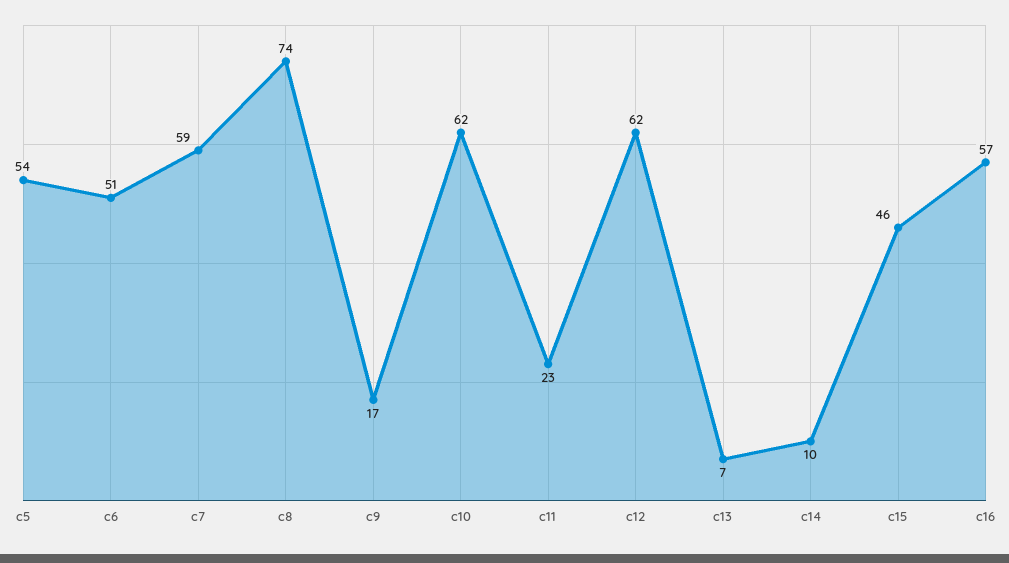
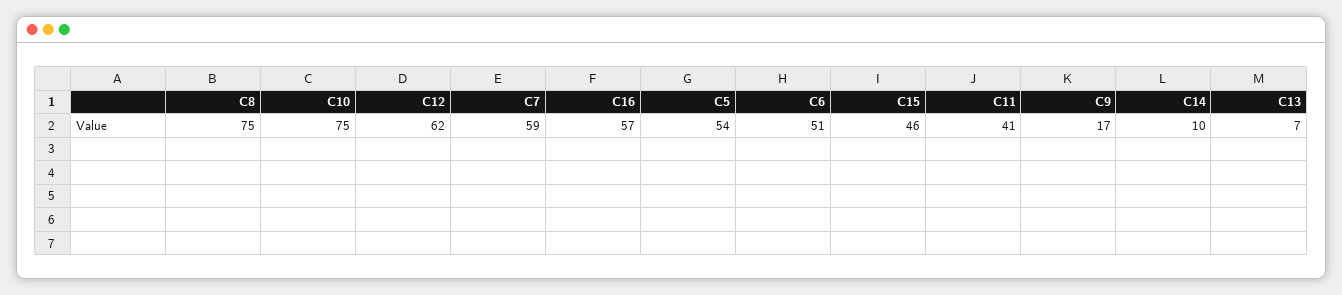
  {
    "c5": 54,
    "c6": 51,
    "c7": 59,
-   "c8": 74,
+   "c8": 75,
    "c9": 17,
-   "c10": 62,
+   "c10": 75,
-   "c11": 23,
+   "c11": 41,
    "c12": 62,
    "c13": 7,
    "c14": 10,
    "c15": 46,
    "c16": 57
  }

